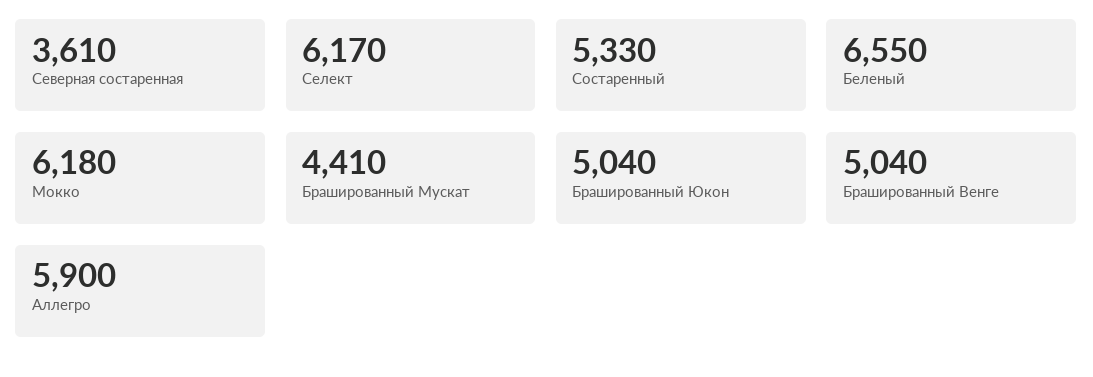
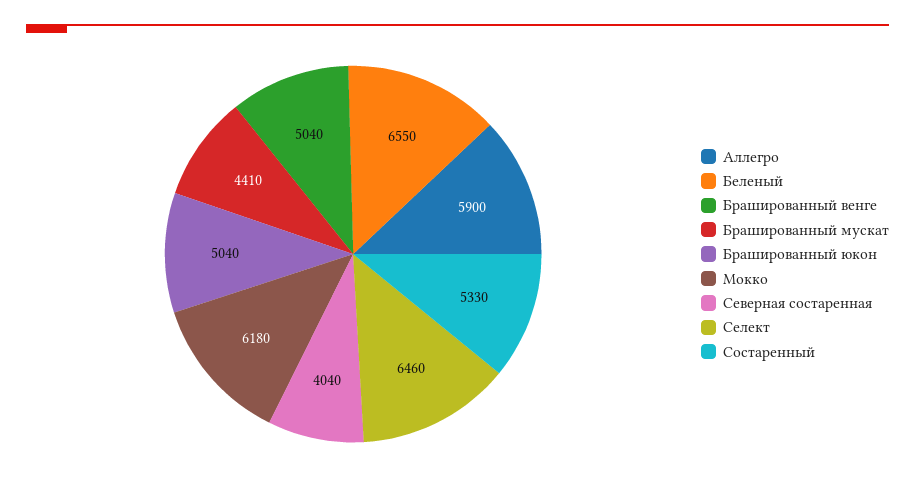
  {
-   "Северная состаренная": 3610,
+   "Северная состаренная": 4040,
-   "Селект": 6170,
+   "Селект": 6460,
    "Состаренный": 5330,
    "Беленый": 6550,
    "Мокко": 6180,
    "Брашированный Мускат": 4410,
    "Брашированный Юкон": 5040,
    "Брашированный Венге": 5040,
    "Аллегро": 5900
  }

